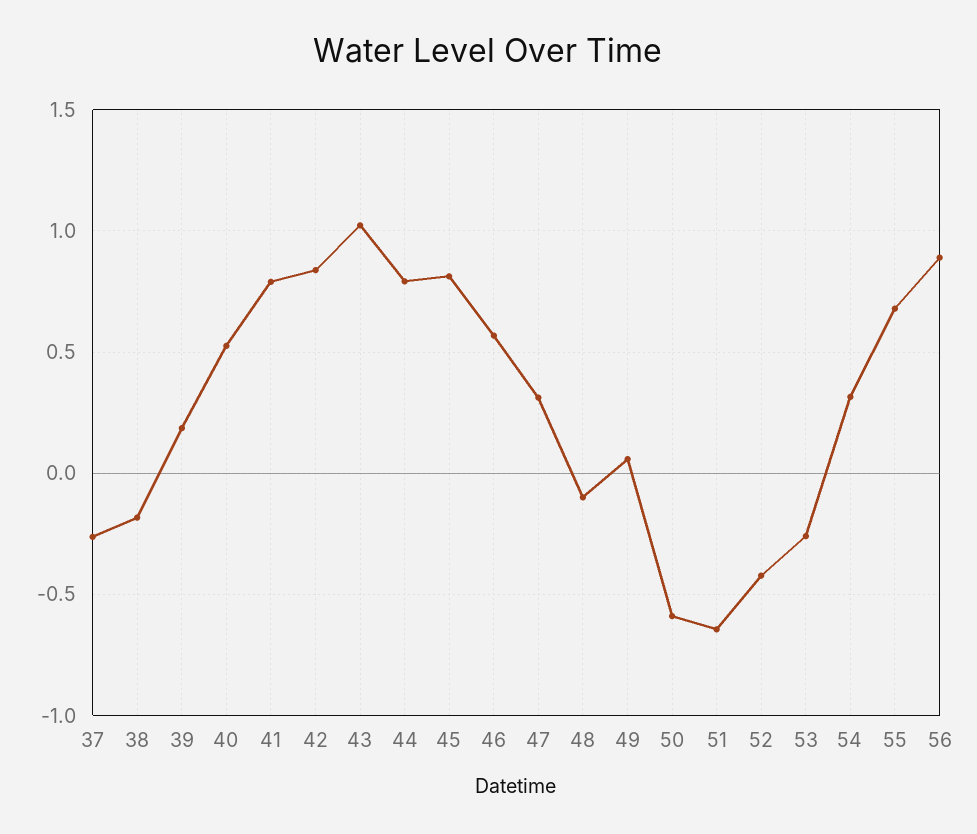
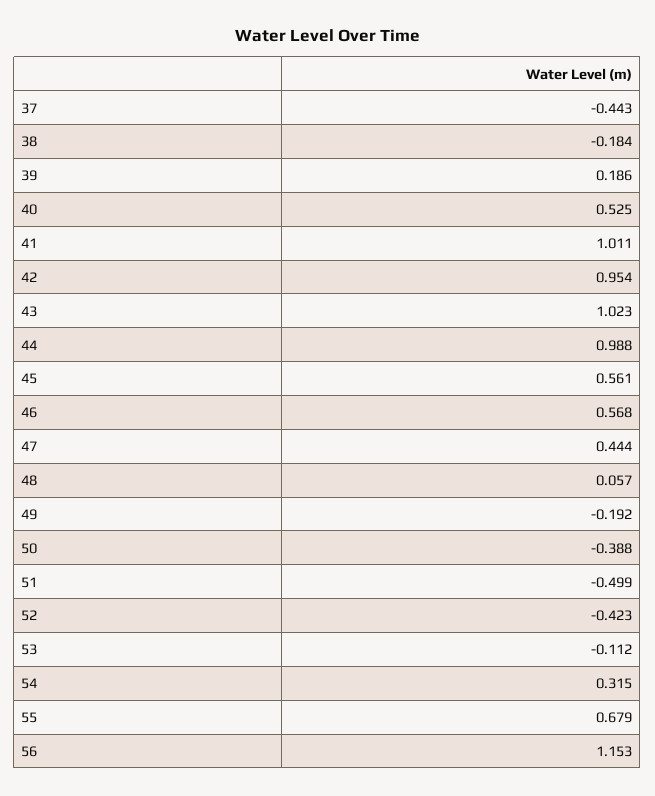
  {
-   "37": -0.25,
+   "37": -0.443,
    "38": -0.184,
    "39": 0.186,
    "40": 0.525,
-   "41": 0.8,
+   "41": 1.011,
-   "42": 0.85,
+   "42": 0.954,
    "43": 1.023,
-   "44": 0.8,
+   "44": 0.988,
-   "45": 0.8,
+   "45": 0.561,
    "46": 0.568,
-   "47": 0.3,
+   "47": 0.444,
-   "48": -0.1,
+   "48": 0.057,
-   "49": 0.05,
+   "49": -0.192,
-   "50": -0.6,
+   "50": -0.388,
-   "51": -0.65,
+   "51": -0.499,
    "52": -0.423,
-   "53": -0.25,
+   "53": -0.112,
    "54": 0.315,
    "55": 0.679,
-   "56": 0.9
+   "56": 1.153
  }

